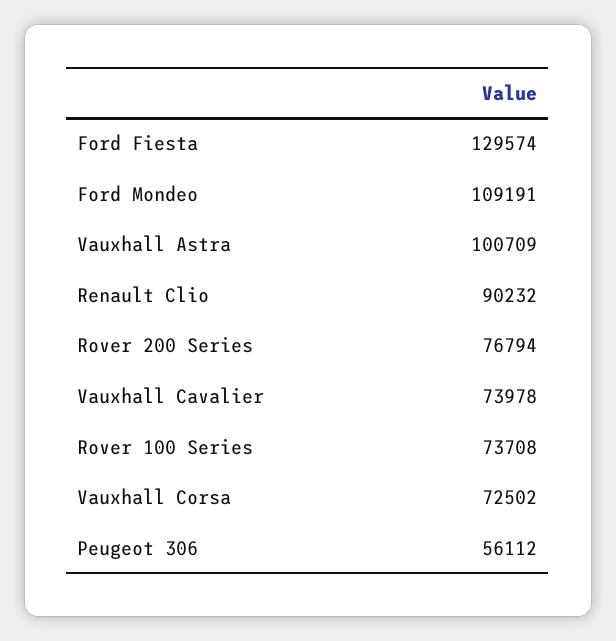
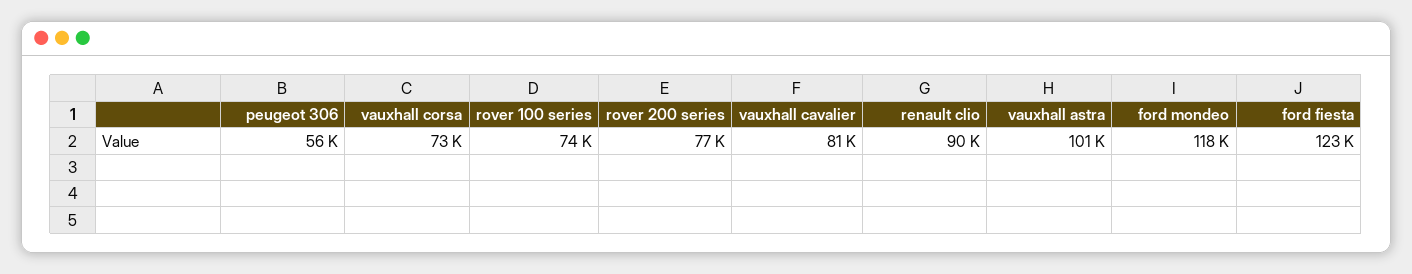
  {
-   "Ford Fiesta": 129574,
+   "Ford Fiesta": 123000,
-   "Ford Mondeo": 109191,
+   "Ford Mondeo": 118000,
    "Vauxhall Astra": 100709,
    "Renault Clio": 90232,
    "Rover 200 Series": 76794,
-   "Vauxhall Cavalier": 73978,
+   "Vauxhall Cavalier": 81000,
    "Rover 100 Series": 73708,
    "Vauxhall Corsa": 72502,
    "Peugeot 306": 56112
  }

